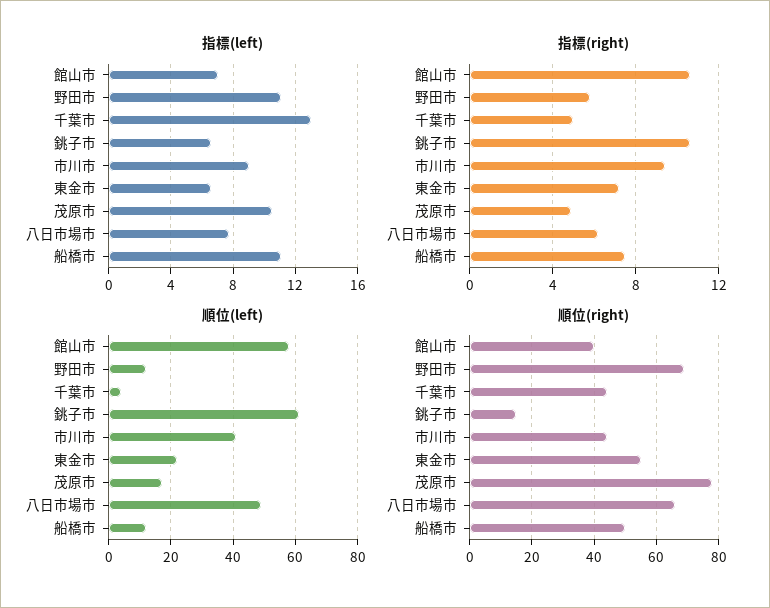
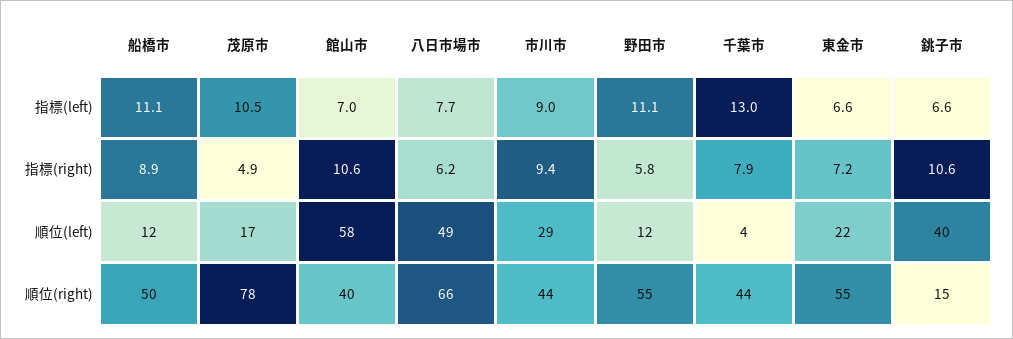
  {
    "指標(left)": {
      "館山市": 7,
      "野田市": 11.1,
      "千葉市": 13,
      "銚子市": 6.6,
      "市川市": 9,
      "東金市": 6.6,
      "茂原市": 10.5,
      "八日市場市": 7.7,
      "船橋市": 11.1
    },
    "指標(right)": {
      "館山市": 10.6,
      "野田市": 5.8,
-     "千葉市": 5,
+     "千葉市": 7.9,
      "銚子市": 10.6,
      "市川市": 9.4,
      "東金市": 7.2,
      "茂原市": 4.9,
      "八日市場市": 6.2,
-     "船橋市": 7.5
+     "船橋市": 8.9
    },
    "順位(left)": {
      "館山市": 58,
      "野田市": 12,
      "千葉市": 4,
-     "銚子市": 60,
+     "銚子市": 40,
-     "市川市": 40,
+     "市川市": 29,
      "東金市": 22,
      "茂原市": 17,
      "八日市場市": 49,
      "船橋市": 12
    },
    "順位(right)": {
      "館山市": 40,
-     "野田市": 70,
+     "野田市": 55,
      "千葉市": 44,
      "銚子市": 15,
      "市川市": 44,
      "東金市": 55,
      "茂原市": 78,
      "八日市場市": 66,
      "船橋市": 50
    }
  }

